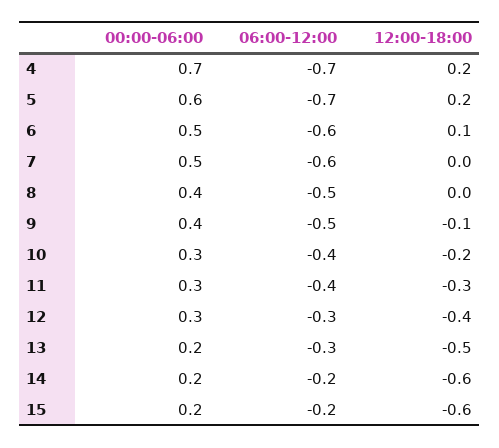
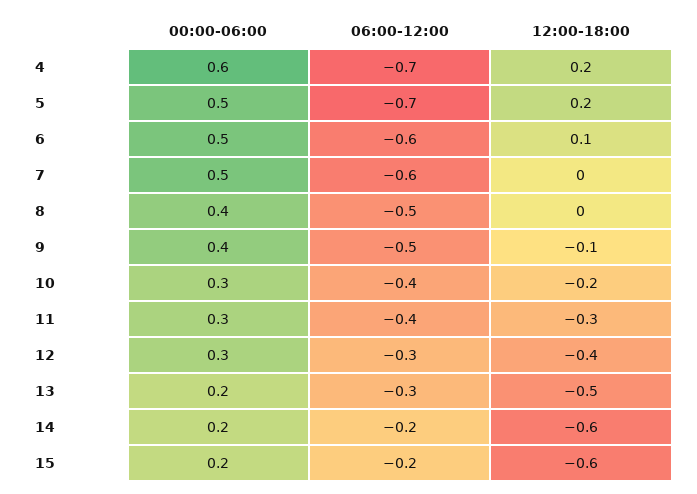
  {
    "00:00-06:00": {
-     "4": 0.7,
+     "4": 0.6,
-     "5": 0.6,
+     "5": 0.5,
      "6": 0.5,
      "7": 0.5,
      "8": 0.4,
      "9": 0.4,
      "10": 0.3,
      "11": 0.3,
      "12": 0.3,
      "13": 0.2,
      "14": 0.2,
      "15": 0.2
    },
    "06:00-12:00": {
      "4": -0.7,
      "5": -0.7,
      "6": -0.6,
      "7": -0.6,
      "8": -0.5,
      "9": -0.5,
      "10": -0.4,
      "11": -0.4,
      "12": -0.3,
      "13": -0.3,
      "14": -0.2,
      "15": -0.2
    },
    "12:00-18:00": {
      "4": 0.2,
      "5": 0.2,
      "6": 0.1,
      "7": 0,
      "8": 0,
      "9": -0.1,
      "10": -0.2,
      "11": -0.3,
      "12": -0.4,
      "13": -0.5,
      "14": -0.6,
      "15": -0.6
    }
  }

